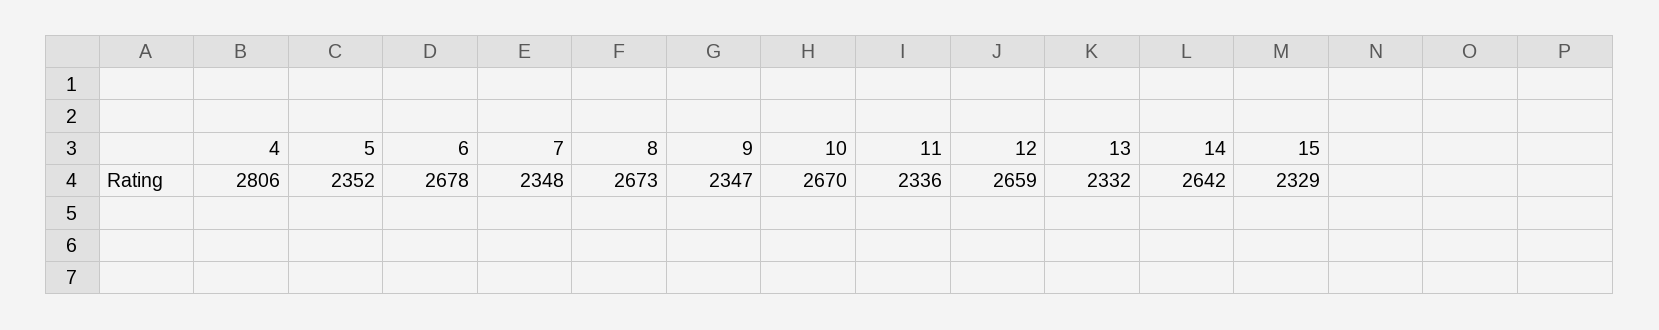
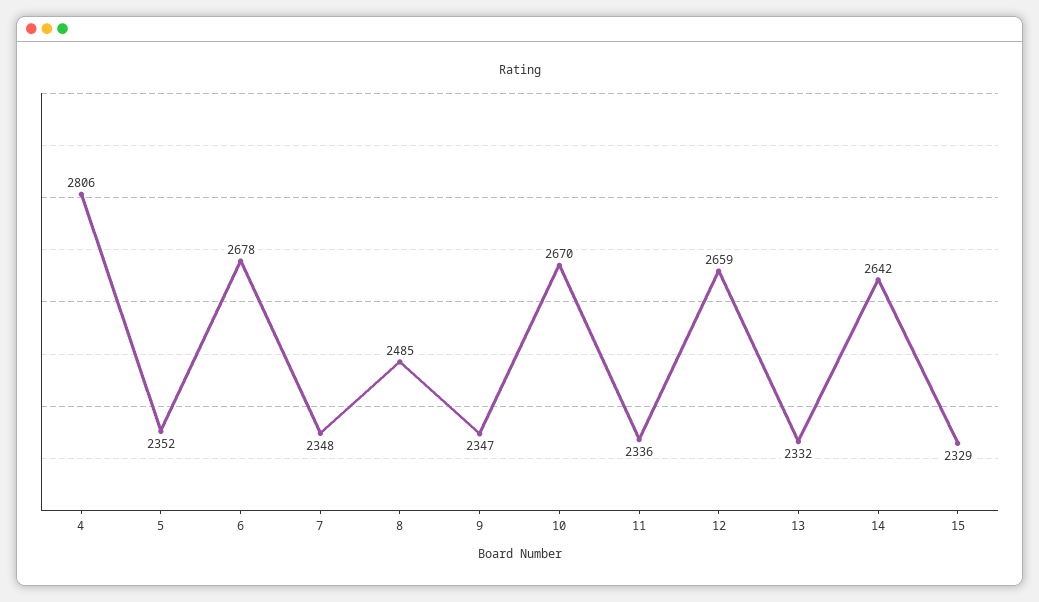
  {
    "4": 2806,
    "5": 2352,
    "6": 2678,
    "7": 2348,
-   "8": 2673,
+   "8": 2485,
    "9": 2347,
    "10": 2670,
    "11": 2336,
    "12": 2659,
    "13": 2332,
    "14": 2642,
    "15": 2329
  }

